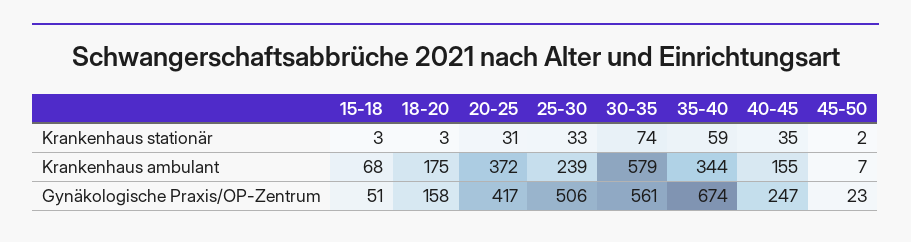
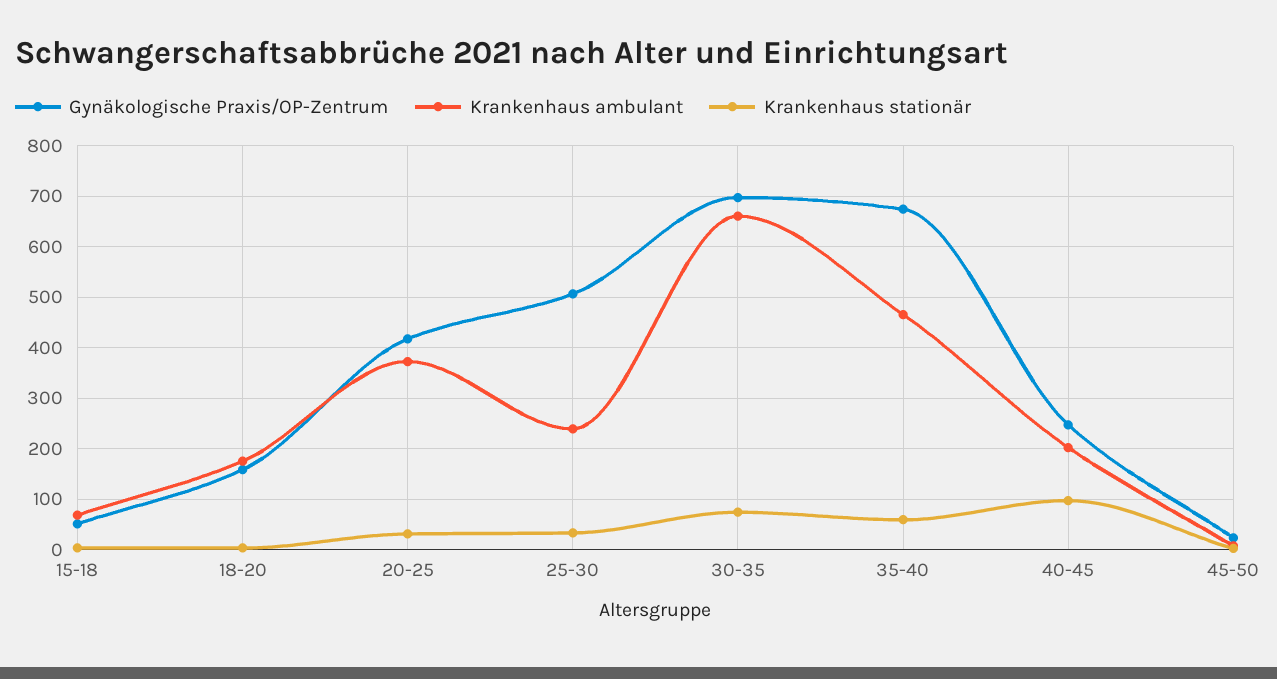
  {
    "Krankenhaus stationär": {
      "15-18": 3,
      "18-20": 3,
      "20-25": 31,
      "25-30": 33,
      "30-35": 74,
      "35-40": 59,
-     "40-45": 35,
+     "40-45": 100,
      "45-50": 2
    },
    "Krankenhaus ambulant": {
      "15-18": 68,
      "18-20": 175,
      "20-25": 372,
      "25-30": 239,
-     "30-35": 579,
+     "30-35": 660,
-     "35-40": 344,
+     "35-40": 460,
-     "40-45": 155,
+     "40-45": 200,
      "45-50": 7
    },
    "Gynäkologische Praxis/OP-Zentrum": {
      "15-18": 51,
      "18-20": 158,
      "20-25": 417,
      "25-30": 506,
-     "30-35": 561,
+     "30-35": 700,
      "35-40": 674,
      "40-45": 247,
      "45-50": 23
    }
  }

